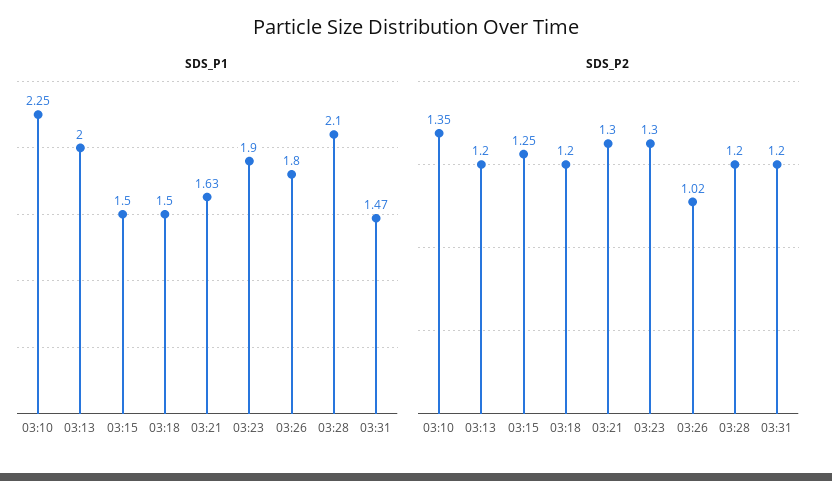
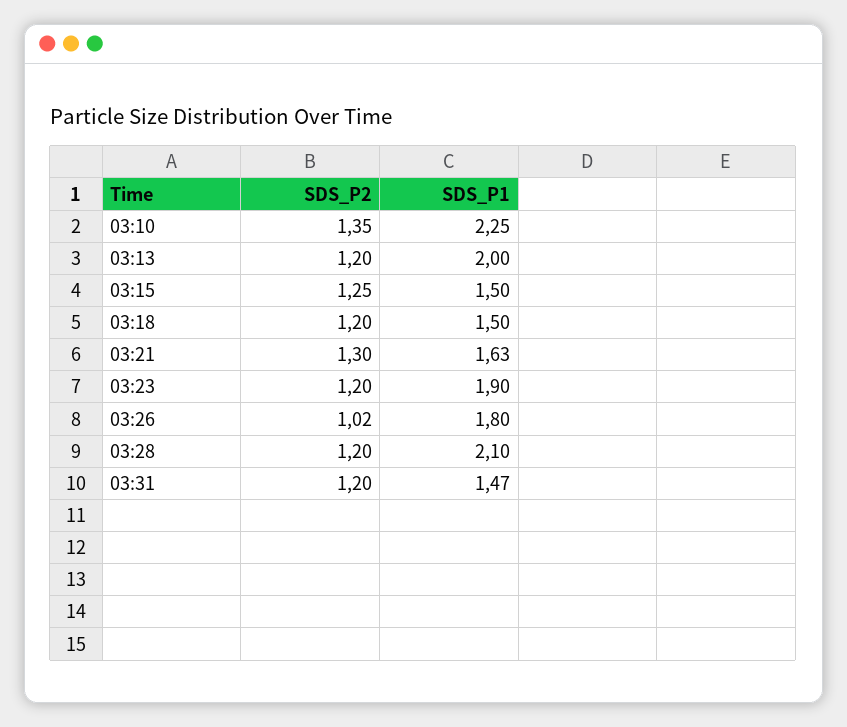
  {
    "SDS_P1": {
      "03:10": 2.25,
      "03:13": 2,
      "03:15": 1.5,
      "03:18": 1.5,
      "03:21": 1.63,
      "03:23": 1.9,
      "03:26": 1.8,
      "03:28": 2.1,
      "03:31": 1.47
    },
    "SDS_P2": {
      "03:10": 1.35,
      "03:13": 1.2,
      "03:15": 1.25,
      "03:18": 1.2,
      "03:21": 1.3,
-     "03:23": 1.3,
+     "03:23": 1.2,
      "03:26": 1.02,
      "03:28": 1.2,
      "03:31": 1.2
    }
  }

